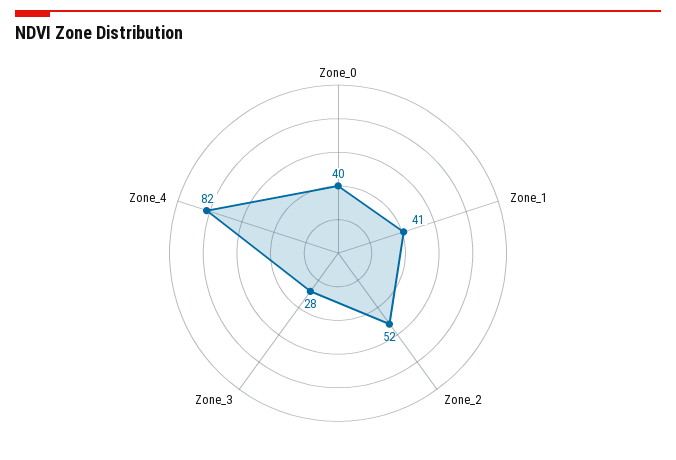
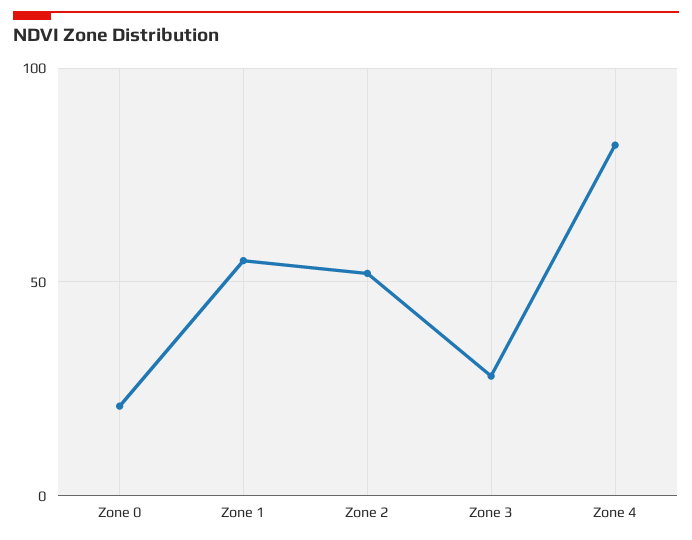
  {
-   "Zone_0": 40,
+   "Zone_0": 20,
-   "Zone_1": 41,
+   "Zone_1": 55,
    "Zone_2": 52,
    "Zone_3": 28,
    "Zone_4": 82
  }

